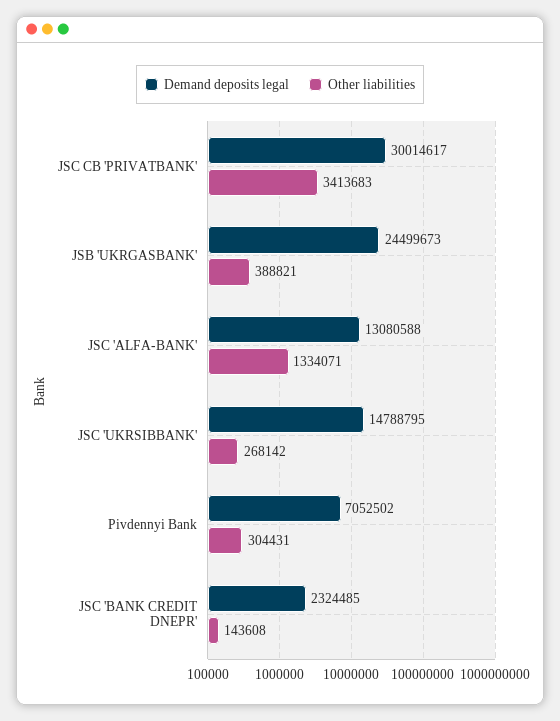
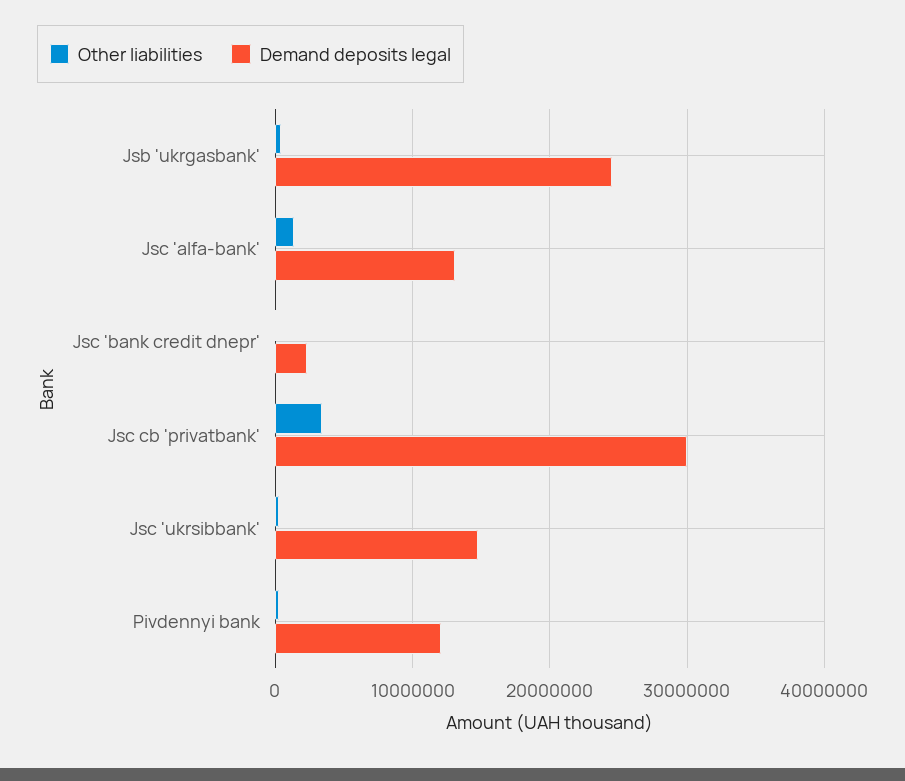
  {
    "Demand deposits legal": {
      "JSC CB 'PRIVATBANK'": 30014617,
      "JSB 'UKRGASBANK'": 24499673,
      "JSC 'ALFA-BANK'": 13080588,
      "JSС 'UKRSIBBANK'": 14788795,
-     "Pivdennyi Bank": 7052502,
+     "Pivdennyi Bank": 12000000,
      "JSC 'BANK CREDIT DNEPR'": 2324485
    },
    "Other liabilities": {
      "JSC CB 'PRIVATBANK'": 3413683,
      "JSB 'UKRGASBANK'": 388821,
      "JSC 'ALFA-BANK'": 1334071,
      "JSС 'UKRSIBBANK'": 268142,
      "Pivdennyi Bank": 304431,
      "JSC 'BANK CREDIT DNEPR'": 143608
    }
  }

